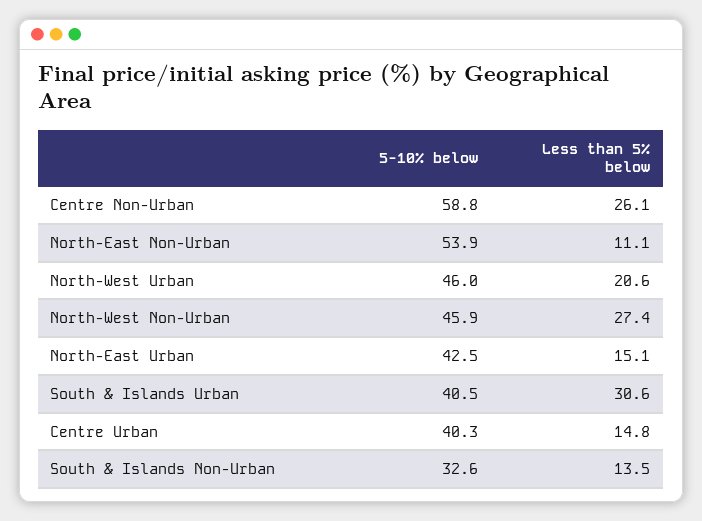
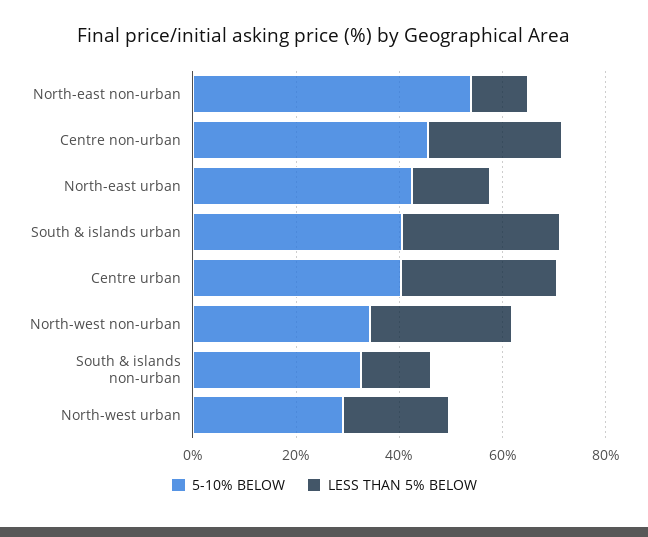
  {
    "5-10% below": {
-     "Centre Non-Urban": 58.8,
+     "Centre Non-Urban": 45,
      "North-East Non-Urban": 53.9,
-     "North-West Urban": 46,
+     "North-West Urban": 30,
-     "North-West Non-Urban": 45.9,
+     "North-West Non-Urban": 35,
      "North-East Urban": 42.5,
      "South & Islands Urban": 40.5,
      "Centre Urban": 40.3,
      "South & Islands Non-Urban": 32.6
    },
    "Less than 5% below": {
      "Centre Non-Urban": 26.1,
      "North-East Non-Urban": 11.1,
      "North-West Urban": 20.6,
      "North-West Non-Urban": 27.4,
      "North-East Urban": 15.1,
      "South & Islands Urban": 30.6,
-     "Centre Urban": 14.8,
+     "Centre Urban": 30,
      "South & Islands Non-Urban": 13.5
    }
  }

